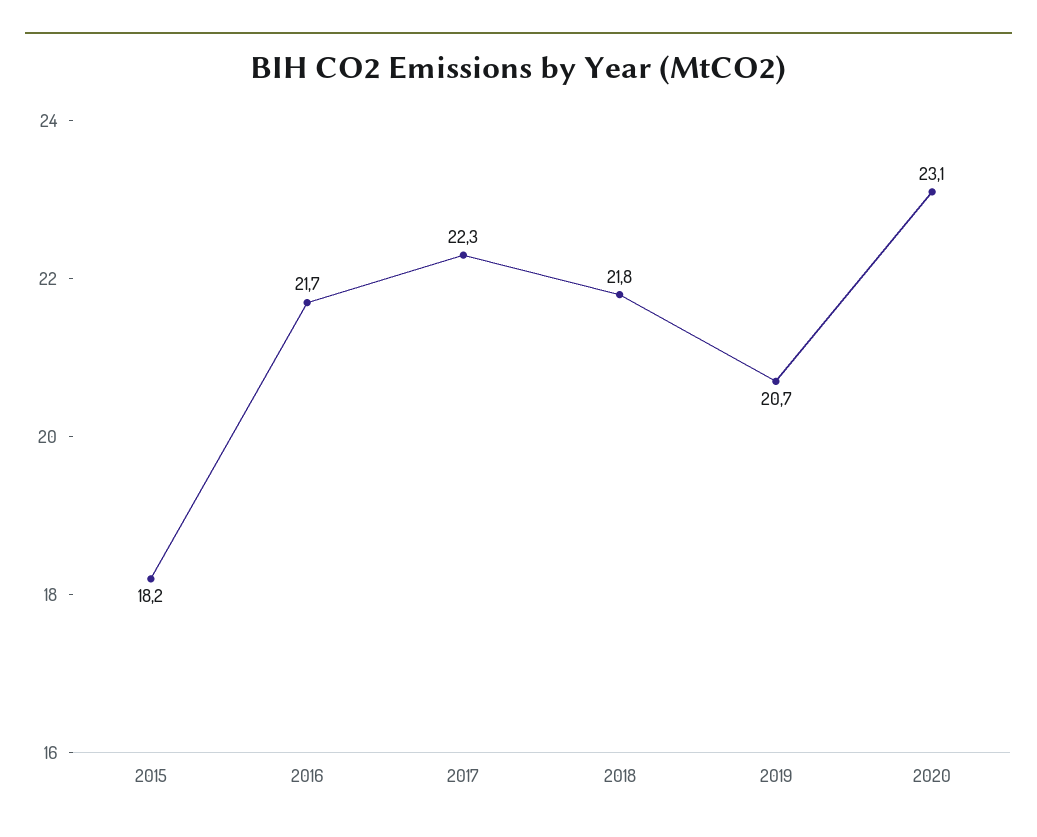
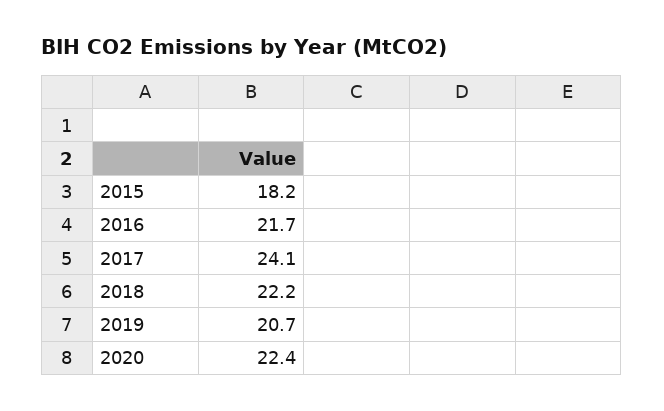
  {
    "2015": 18.2,
    "2016": 21.7,
-   "2017": 22.3,
+   "2017": 24.1,
-   "2018": 21.8,
+   "2018": 22.2,
    "2019": 20.7,
-   "2020": 23.1
+   "2020": 22.4
  }

